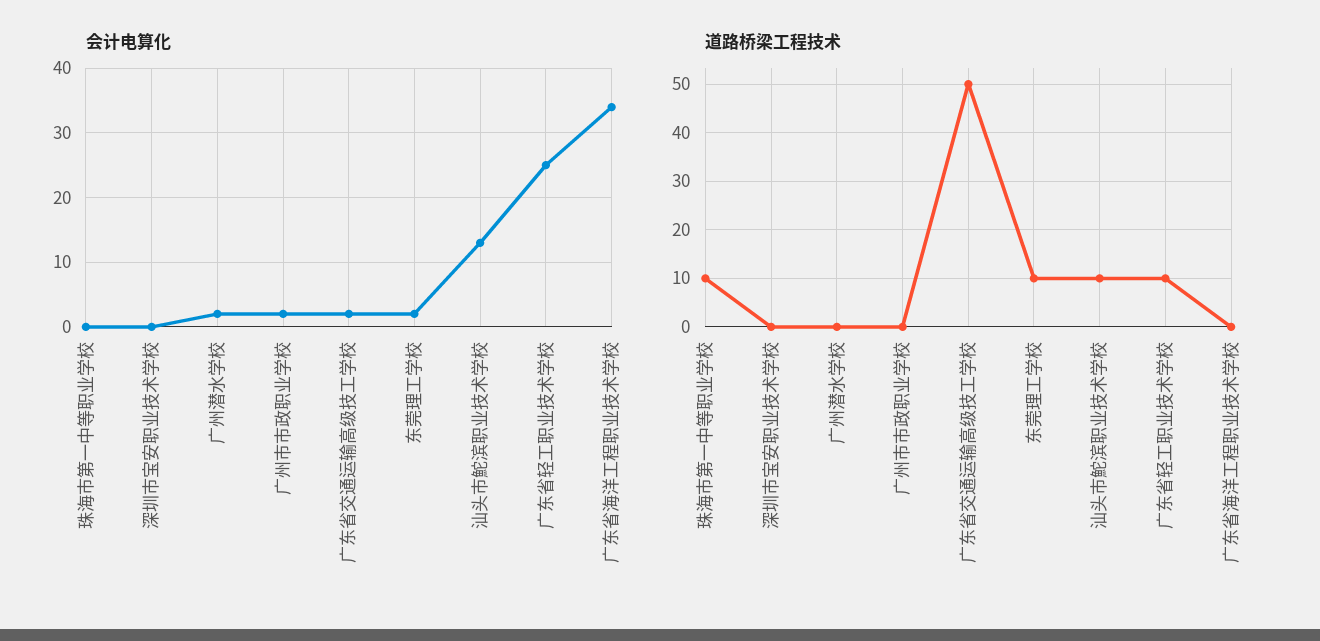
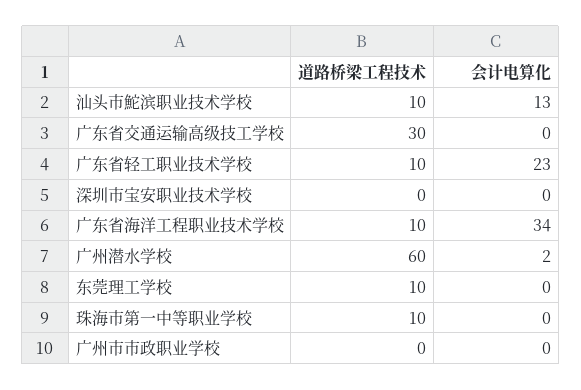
  {
    "会计电算化": {
      "珠海市第一中等职业学校": 0,
      "深圳市宝安职业技术学校": 0,
      "广州潜水学校": 2,
-     "广州市市政职业学校": 2,
+     "广州市市政职业学校": 0,
-     "广东省交通运输高级技工学校": 2,
+     "广东省交通运输高级技工学校": 0,
-     "东莞理工学校": 2,
+     "东莞理工学校": 0,
      "汕头市鮀滨职业技术学校": 13,
-     "广东省轻工职业技术学校": 25,
+     "广东省轻工职业技术学校": 23,
      "广东省海洋工程职业技术学校": 34
    },
    "道路桥梁工程技术": {
      "珠海市第一中等职业学校": 10,
      "深圳市宝安职业技术学校": 0,
-     "广州潜水学校": 0,
+     "广州潜水学校": 60,
      "广州市市政职业学校": 0,
-     "广东省交通运输高级技工学校": 50,
+     "广东省交通运输高级技工学校": 30,
      "东莞理工学校": 10,
      "汕头市鮀滨职业技术学校": 10,
      "广东省轻工职业技术学校": 10,
-     "广东省海洋工程职业技术学校": 0
+     "广东省海洋工程职业技术学校": 10
    }
  }

